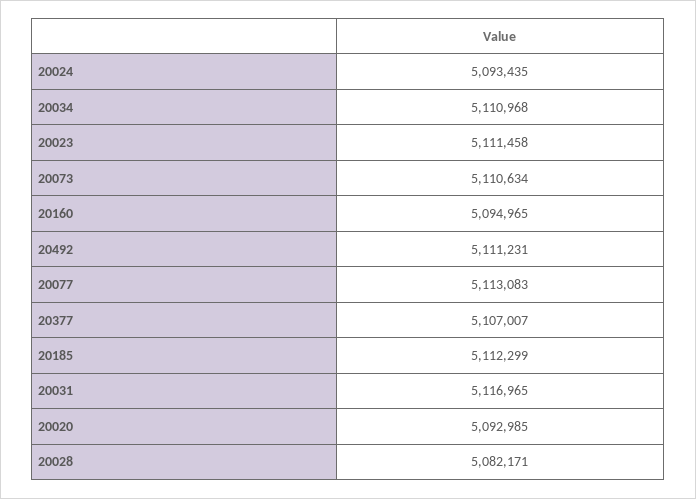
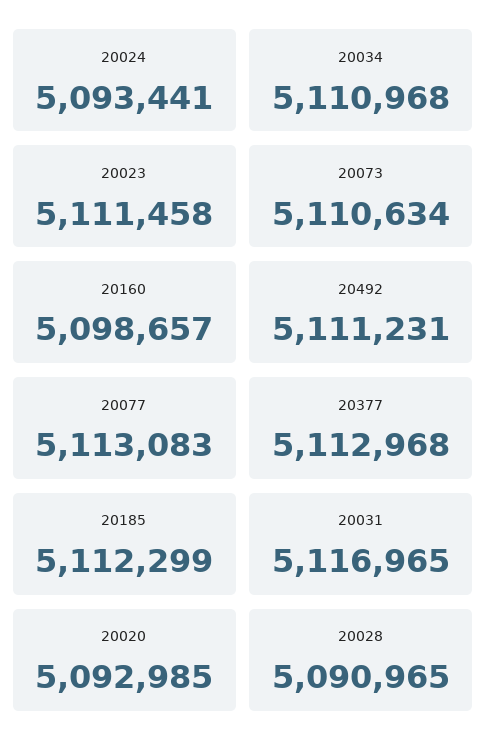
  {
-   "20024": 5093435,
+   "20024": 5093441,
    "20034": 5110968,
    "20023": 5111458,
    "20073": 5110634,
-   "20160": 5094965,
+   "20160": 5098657,
    "20492": 5111231,
    "20077": 5113083,
-   "20377": 5107007,
+   "20377": 5112968,
    "20185": 5112299,
    "20031": 5116965,
    "20020": 5092985,
-   "20028": 5082171
+   "20028": 5090965
  }

